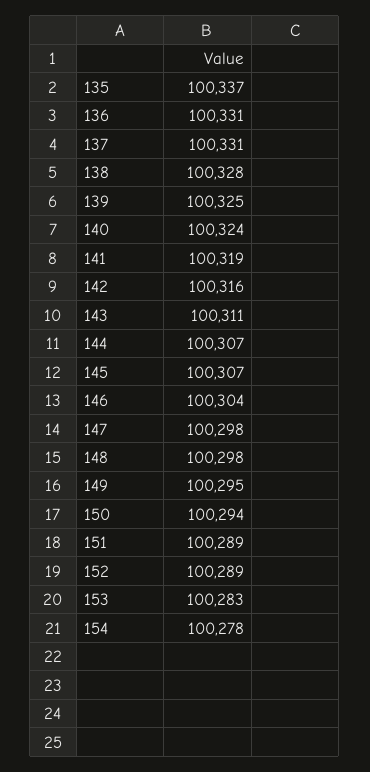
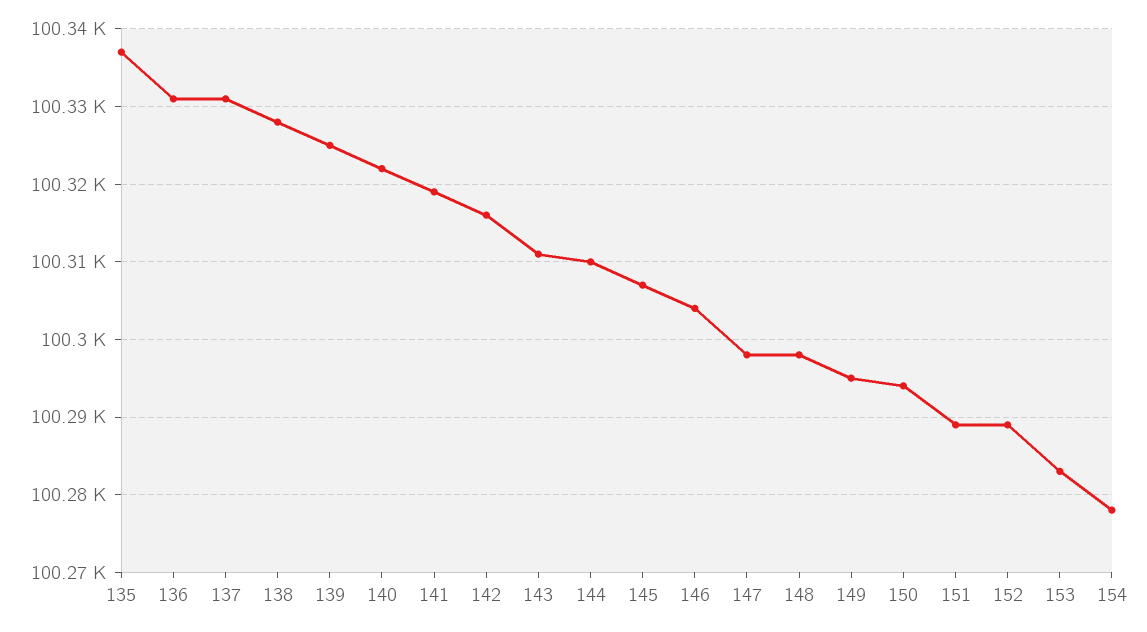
  {
    "135": 100337,
    "136": 100331,
    "137": 100331,
    "138": 100328,
    "139": 100325,
-   "140": 100324,
+   "140": 100322,
    "141": 100319,
    "142": 100316,
    "143": 100311,
-   "144": 100307,
+   "144": 100310,
    "145": 100307,
    "146": 100304,
    "147": 100298,
    "148": 100298,
    "149": 100295,
    "150": 100294,
    "151": 100289,
    "152": 100289,
    "153": 100283,
    "154": 100278
  }

